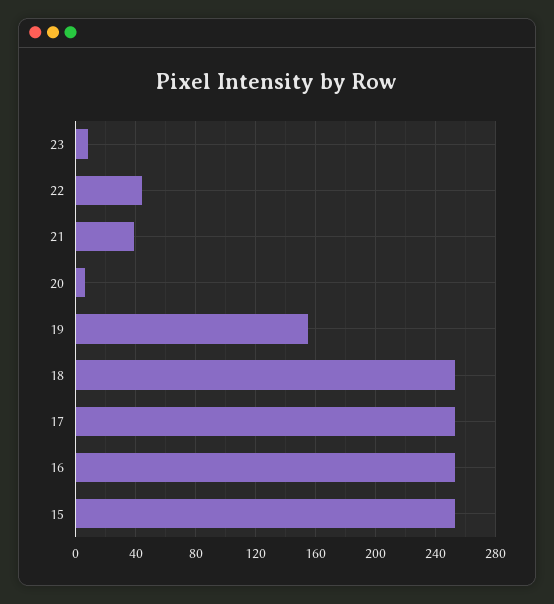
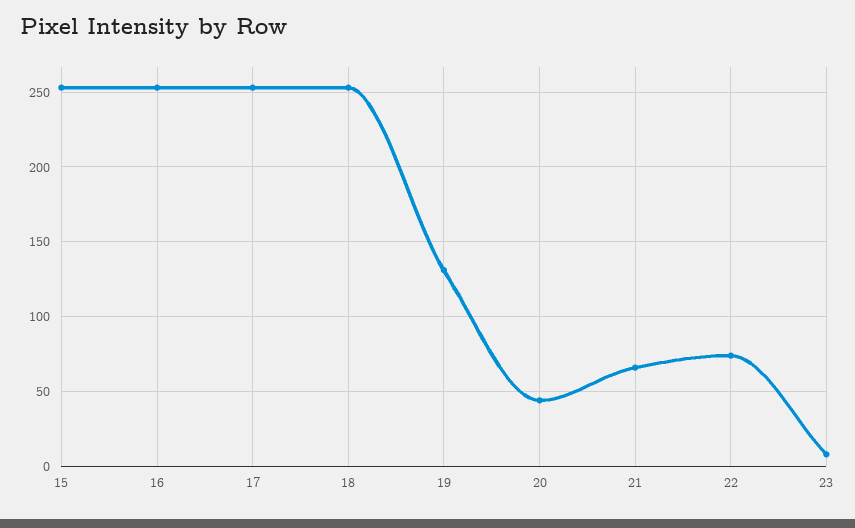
  {
    "23": 10,
-   "22": 45,
+   "22": 75,
-   "21": 40,
+   "21": 65,
-   "20": 5,
+   "20": 45,
-   "19": 155,
+   "19": 130,
    "18": 255,
    "17": 255,
    "16": 255,
    "15": 255
  }

